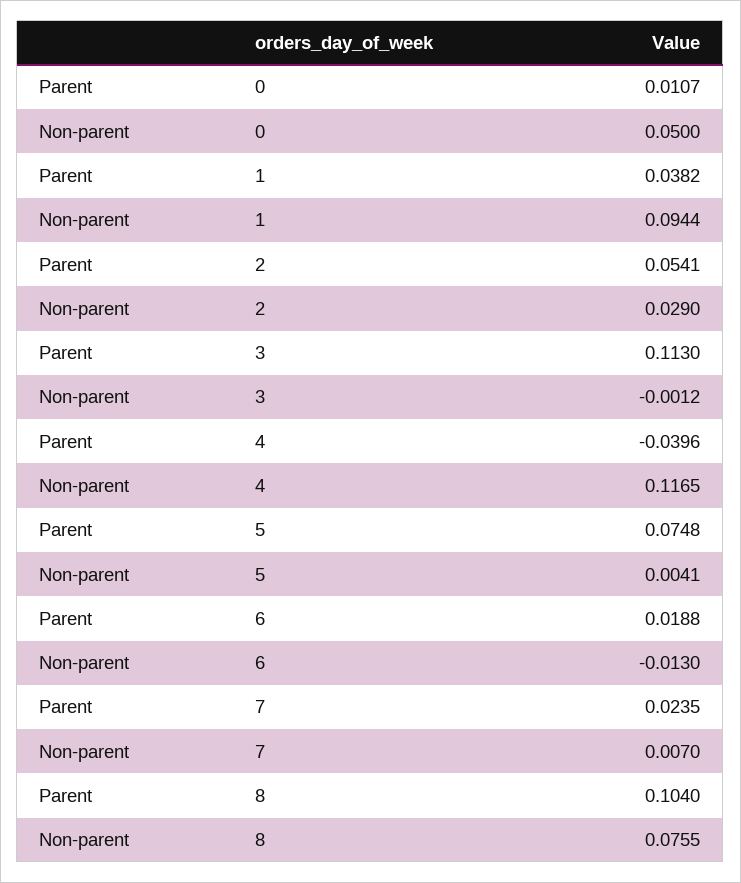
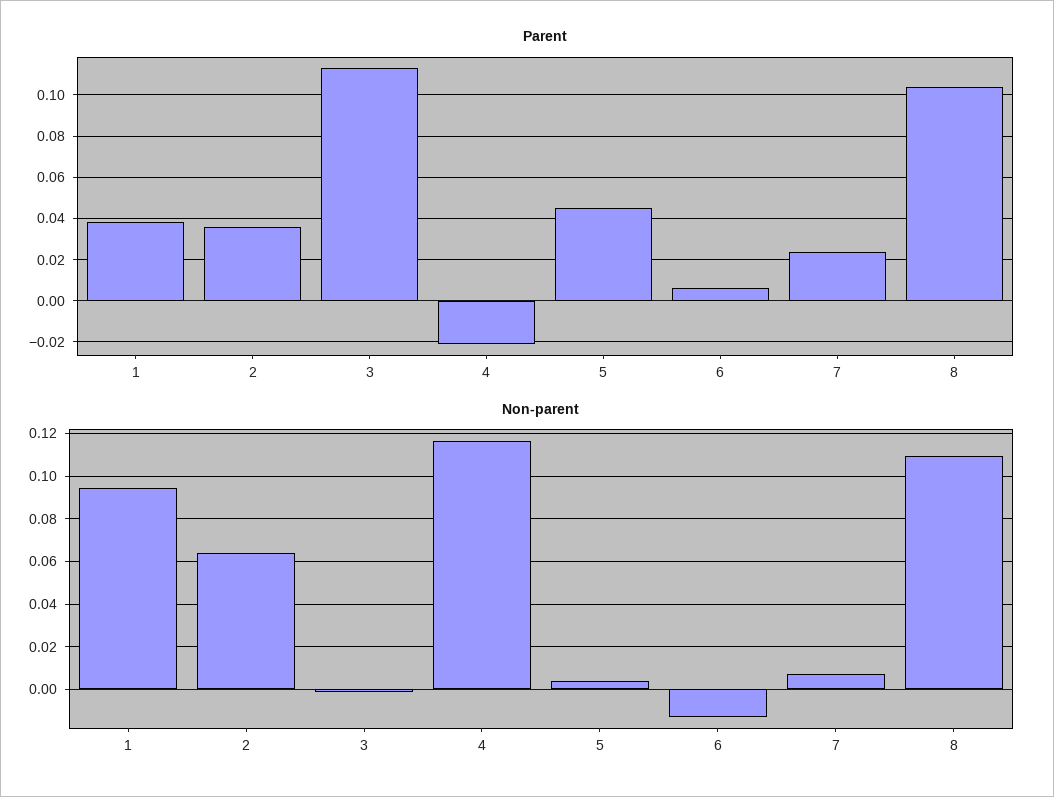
  {
    "Parent": {
-     "0": 0.0107,
      "1": 0.0382,
-     "2": 0.0541,
+     "2": 0.035,
      "3": 0.113,
-     "4": -0.0396,
+     "4": -0.02,
-     "5": 0.0748,
+     "5": 0.045,
-     "6": 0.0188,
+     "6": 0.005,
      "7": 0.0235,
      "8": 0.104
    },
    "Non-parent": {
-     "0": 0.05,
      "1": 0.0944,
-     "2": 0.029,
+     "2": 0.065,
      "3": -0.0012,
      "4": 0.1165,
      "5": 0.0041,
      "6": -0.013,
      "7": 0.007,
-     "8": 0.0755
+     "8": 0.11
    }
  }

